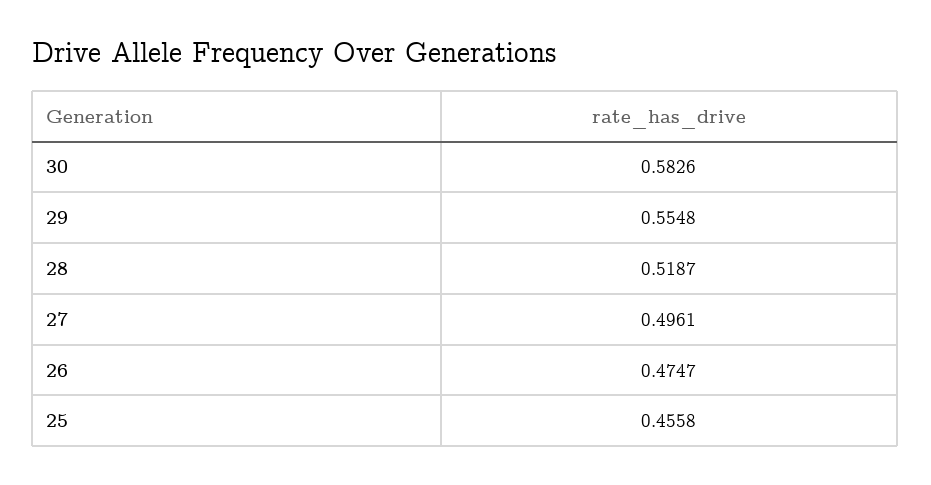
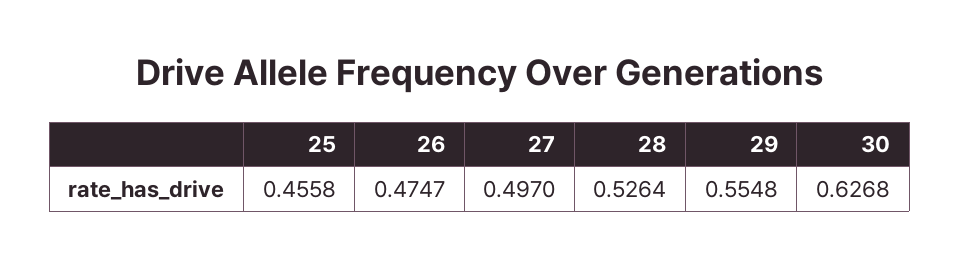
  {
-   "30": 0.5826,
+   "30": 0.6268,
    "29": 0.5548,
-   "28": 0.5187,
+   "28": 0.5264,
-   "27": 0.4961,
+   "27": 0.497,
    "26": 0.4747,
    "25": 0.4558
  }

